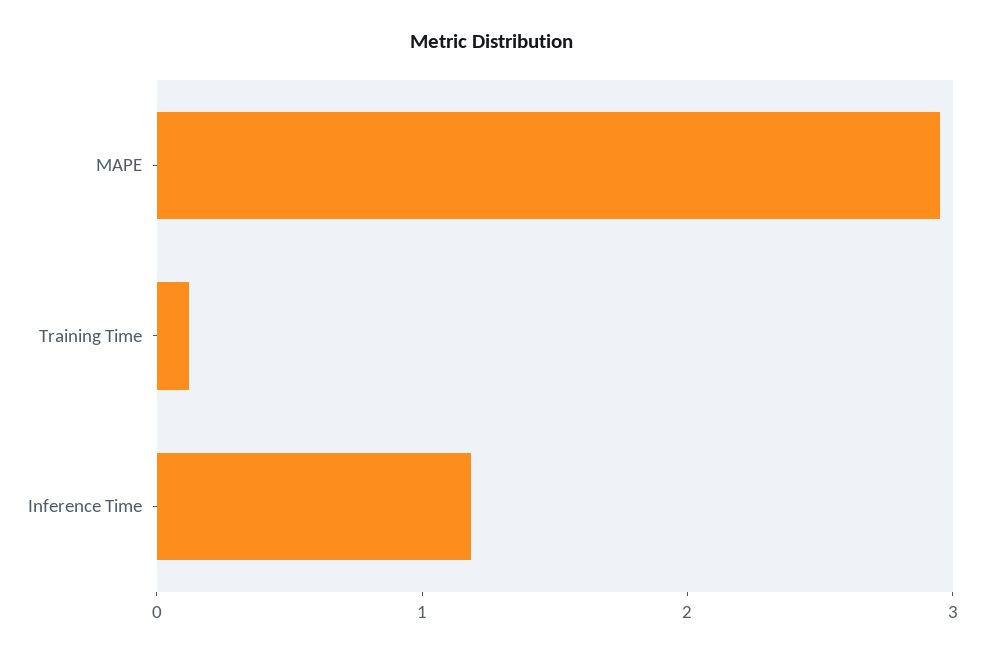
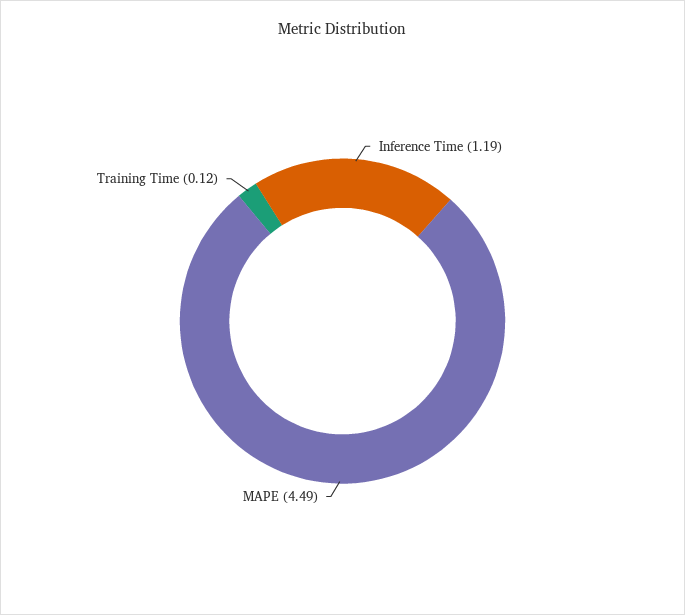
  {
-   "MAPE": 3,
+   "MAPE": 4.49,
    "Training Time": 0.12,
    "Inference Time": 1.19
  }

